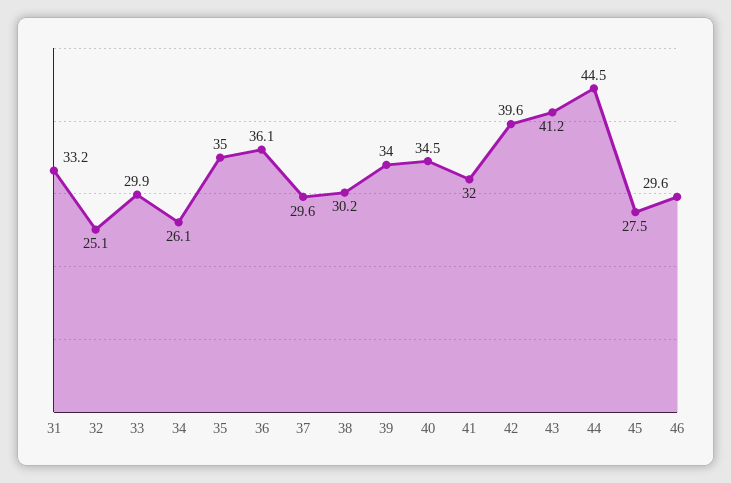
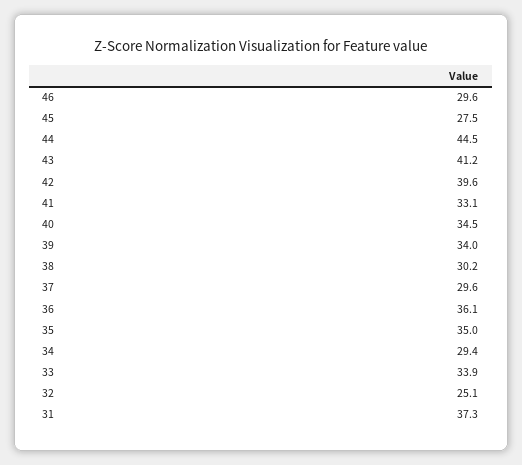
  {
-   "31": 33.2,
+   "31": 37.3,
    "32": 25.1,
-   "33": 29.9,
+   "33": 33.9,
-   "34": 26.1,
+   "34": 29.4,
    "35": 35,
    "36": 36.1,
    "37": 29.6,
    "38": 30.2,
    "39": 34,
    "40": 34.5,
-   "41": 32,
+   "41": 33.1,
    "42": 39.6,
    "43": 41.2,
    "44": 44.5,
    "45": 27.5,
    "46": 29.6
  }

